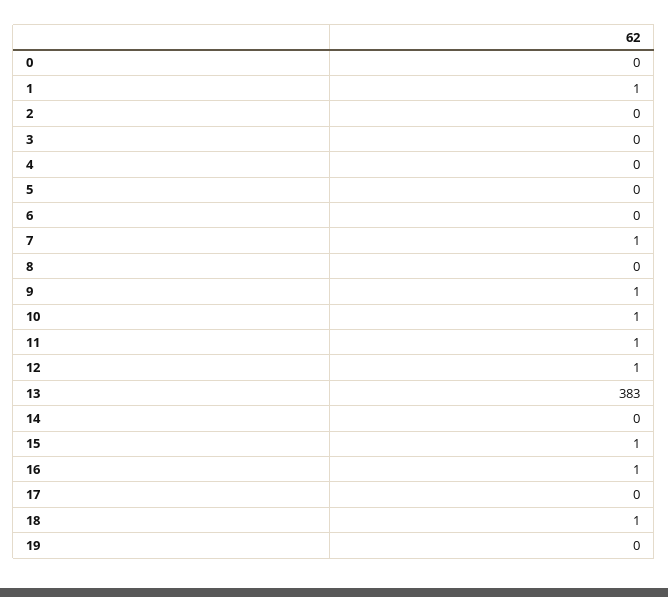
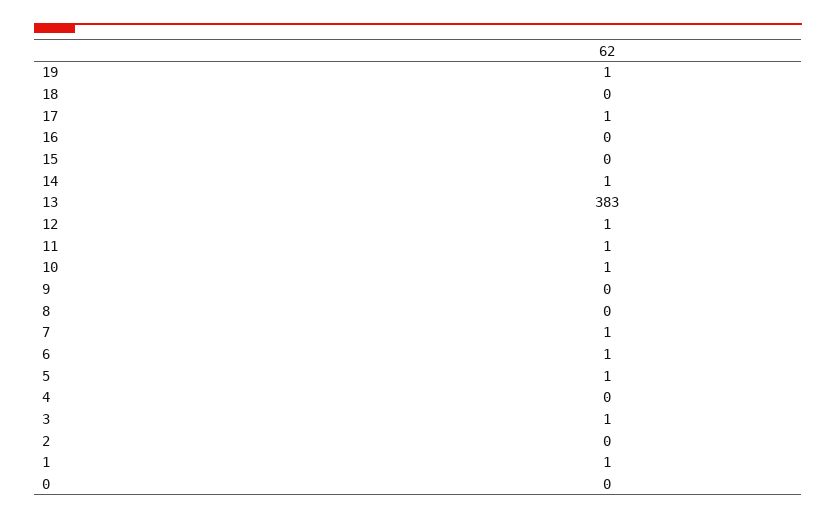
  {
    "0": 0,
    "1": 1,
    "2": 0,
-   "3": 0,
+   "3": 1,
    "4": 0,
-   "5": 0,
+   "5": 1,
-   "6": 0,
+   "6": 1,
    "7": 1,
    "8": 0,
-   "9": 1,
+   "9": 0,
    "10": 1,
    "11": 1,
    "12": 1,
    "13": 383,
-   "14": 0,
+   "14": 1,
-   "15": 1,
+   "15": 0,
-   "16": 1,
+   "16": 0,
-   "17": 0,
+   "17": 1,
-   "18": 1,
+   "18": 0,
-   "19": 0
+   "19": 1
  }

